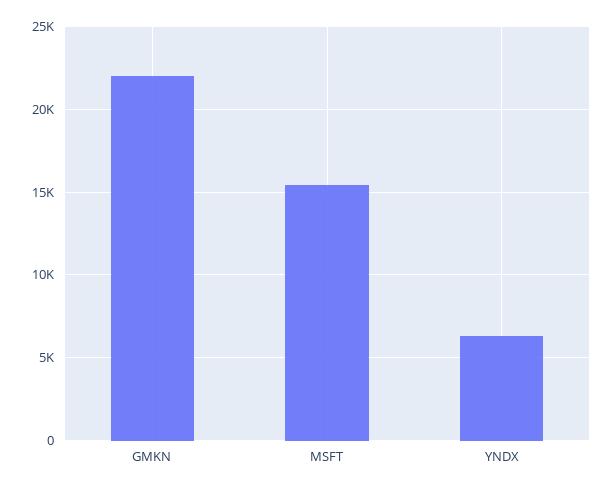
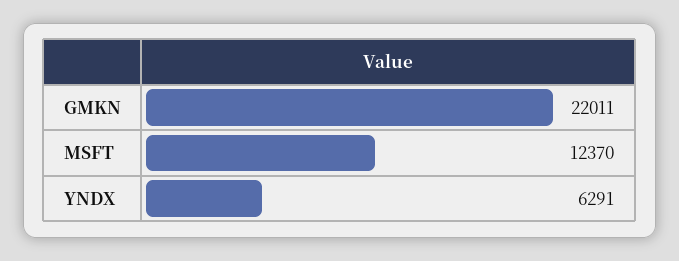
  {
    "GMKN": 22011,
-   "MSFT": 15500,
+   "MSFT": 12370,
    "YNDX": 6291
  }

